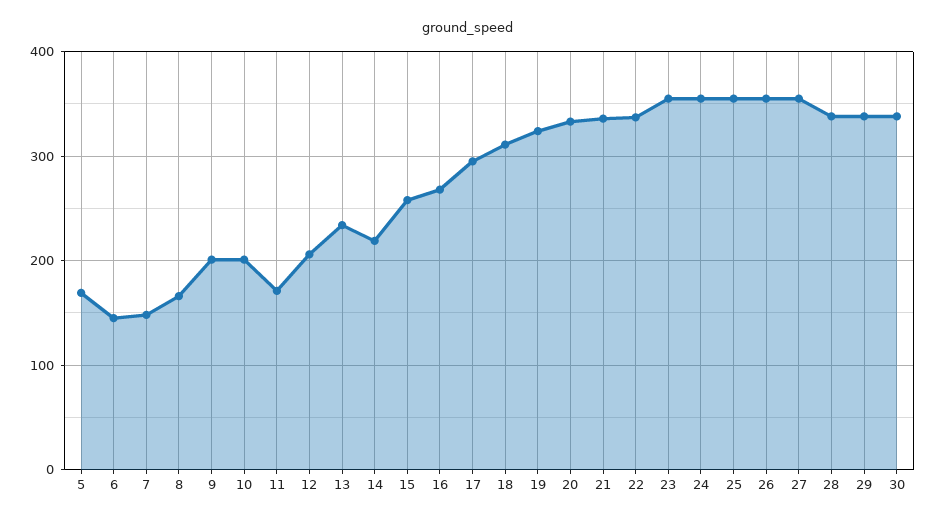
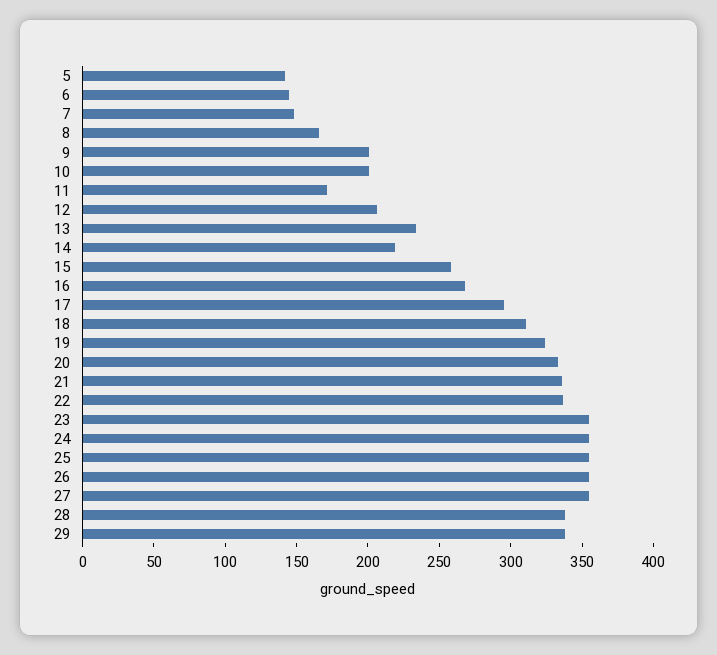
  {
-   "5": 170,
+   "5": 140,
    "6": 150,
    "7": 150,
    "8": 170,
    "9": 200,
    "10": 200,
    "11": 170,
    "12": 210,
    "13": 230,
    "14": 220,
    "15": 260,
    "16": 270,
    "17": 300,
    "18": 310,
    "19": 320,
    "20": 330,
    "21": 340,
    "22": 340,
    "23": 360,
    "24": 360,
    "25": 360,
    "26": 360,
    "27": 360,
    "28": 340,
-   "29": 340,
+   "29": 340
-   "30": 340
  }

